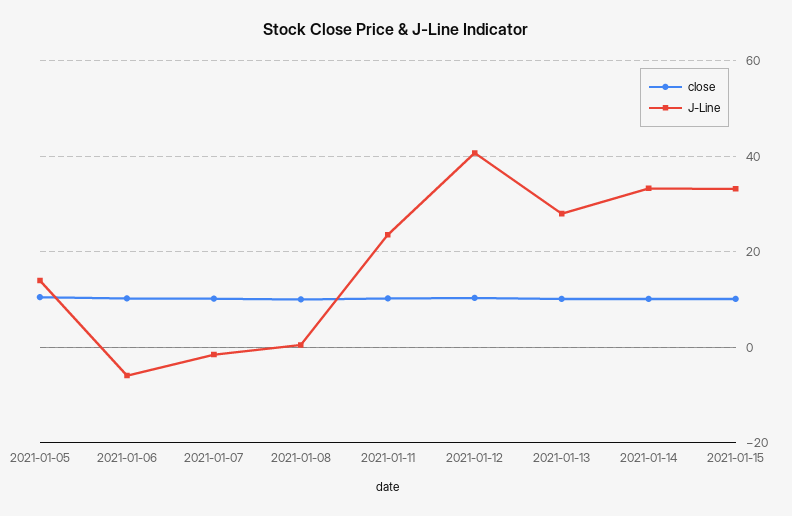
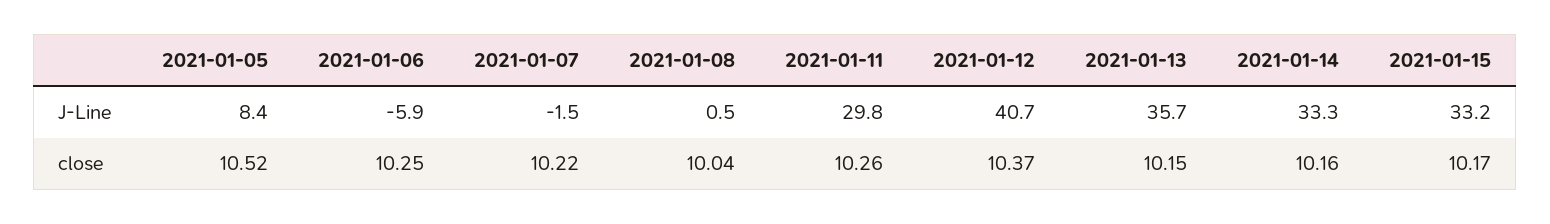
  {
    "close": {
      "2021-01-05": 10.52,
      "2021-01-06": 10.25,
      "2021-01-07": 10.22,
      "2021-01-08": 10.04,
      "2021-01-11": 10.26,
      "2021-01-12": 10.37,
      "2021-01-13": 10.15,
      "2021-01-14": 10.16,
      "2021-01-15": 10.17
    },
    "J-Line": {
-     "2021-01-05": 14,
+     "2021-01-05": 8.4,
      "2021-01-06": -5.9,
      "2021-01-07": -1.5,
      "2021-01-08": 0.5,
-     "2021-01-11": 24,
+     "2021-01-11": 29.8,
      "2021-01-12": 40.7,
-     "2021-01-13": 28,
+     "2021-01-13": 35.7,
      "2021-01-14": 33.3,
      "2021-01-15": 33.2
    }
  }

